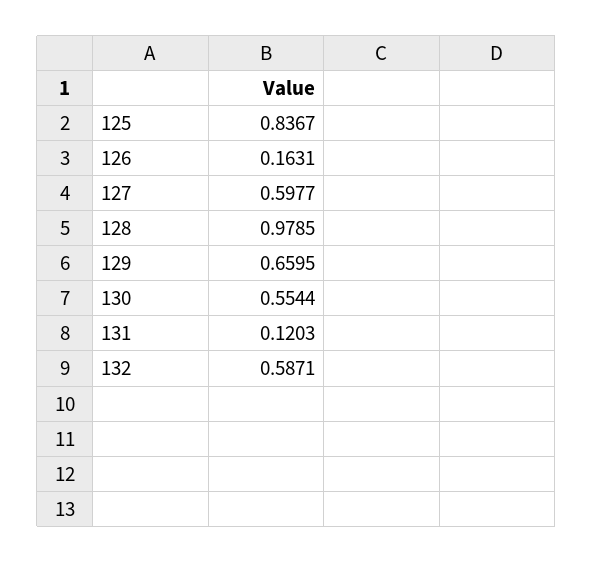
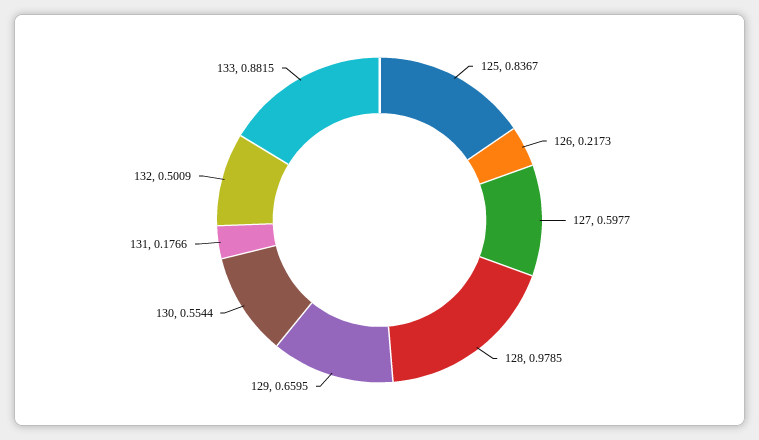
  {
    "125": 0.8367,
-   "126": 0.1631,
+   "126": 0.2173,
    "127": 0.5977,
    "128": 0.9785,
    "129": 0.6595,
    "130": 0.5544,
-   "131": 0.1203,
+   "131": 0.1766,
-   "132": 0.5871
+   "132": 0.5009,
+   "133": 0.8815
  }

